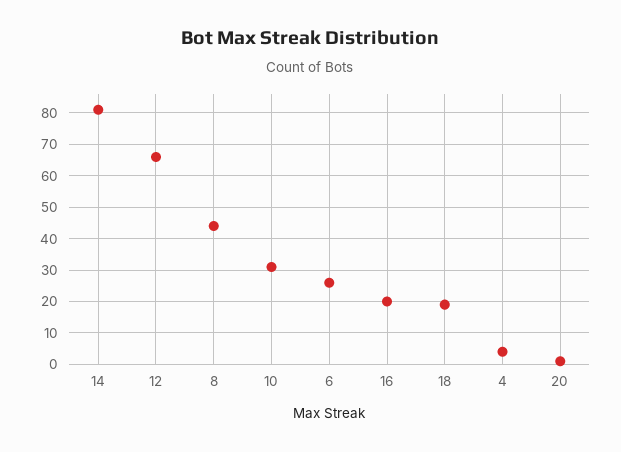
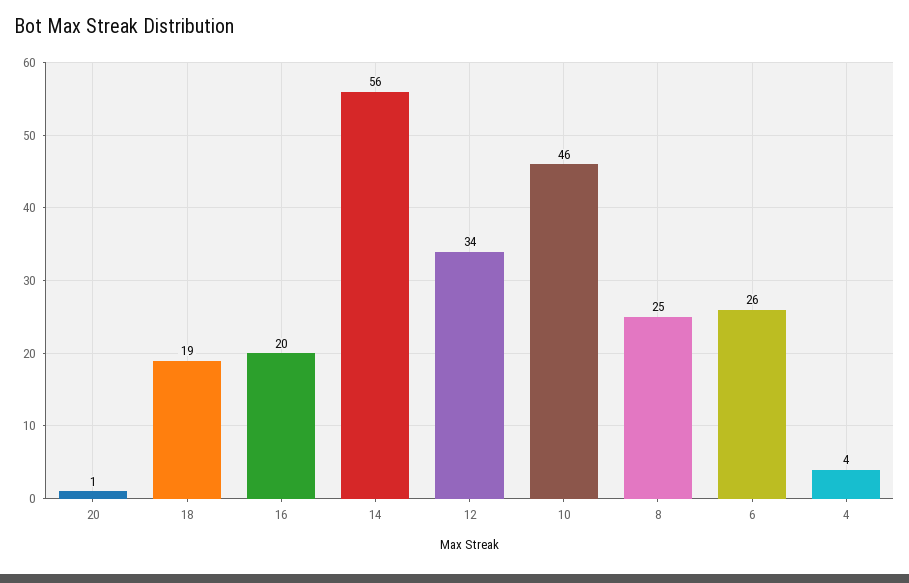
  {
-   "14": 80,
+   "14": 56,
-   "12": 65,
+   "12": 34,
-   "8": 45,
+   "8": 25,
-   "10": 30,
+   "10": 46,
    "6": 26,
    "16": 20,
    "18": 19,
    "4": 4,
    "20": 1
  }

